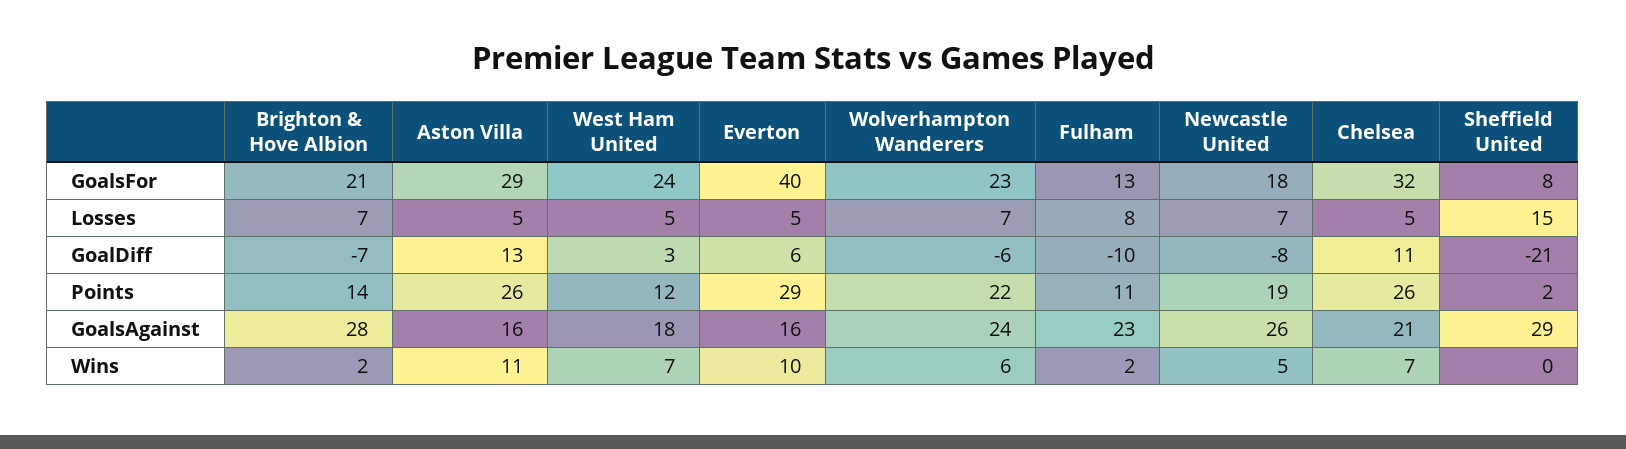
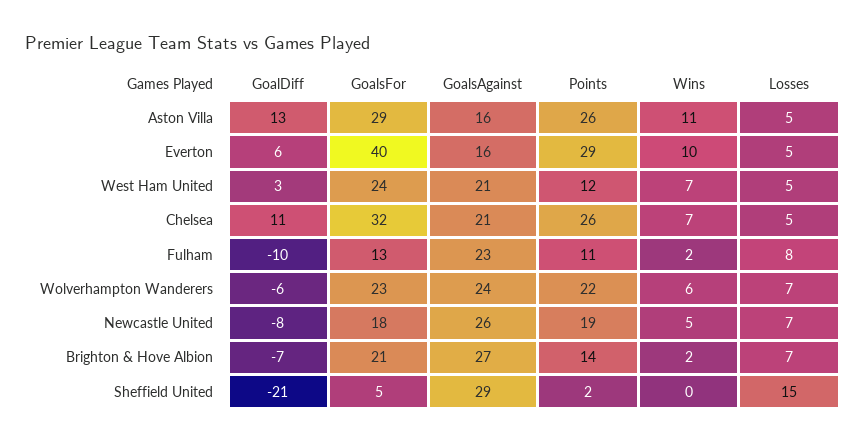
  {
    "Brighton & Hove Albion": {
      "GoalsFor": 21,
      "Losses": 7,
      "GoalDiff": -7,
      "Points": 14,
-     "GoalsAgainst": 28,
+     "GoalsAgainst": 27,
      "Wins": 2
    },
    "Aston Villa": {
      "GoalsFor": 29,
      "Losses": 5,
      "GoalDiff": 13,
      "Points": 26,
      "GoalsAgainst": 16,
      "Wins": 11
    },
    "West Ham United": {
      "GoalsFor": 24,
      "Losses": 5,
      "GoalDiff": 3,
      "Points": 12,
-     "GoalsAgainst": 18,
+     "GoalsAgainst": 21,
      "Wins": 7
    },
    "Everton": {
      "GoalsFor": 40,
      "Losses": 5,
      "GoalDiff": 6,
      "Points": 29,
      "GoalsAgainst": 16,
      "Wins": 10
    },
    "Wolverhampton Wanderers": {
      "GoalsFor": 23,
      "Losses": 7,
      "GoalDiff": -6,
      "Points": 22,
      "GoalsAgainst": 24,
      "Wins": 6
    },
    "Fulham": {
      "GoalsFor": 13,
      "Losses": 8,
      "GoalDiff": -10,
      "Points": 11,
      "GoalsAgainst": 23,
      "Wins": 2
    },
    "Newcastle United": {
      "GoalsFor": 18,
      "Losses": 7,
      "GoalDiff": -8,
      "Points": 19,
      "GoalsAgainst": 26,
      "Wins": 5
    },
    "Chelsea": {
      "GoalsFor": 32,
      "Losses": 5,
      "GoalDiff": 11,
      "Points": 26,
      "GoalsAgainst": 21,
      "Wins": 7
    },
    "Sheffield United": {
-     "GoalsFor": 8,
+     "GoalsFor": 5,
      "Losses": 15,
      "GoalDiff": -21,
      "Points": 2,
      "GoalsAgainst": 29,
      "Wins": 0
    }
  }

